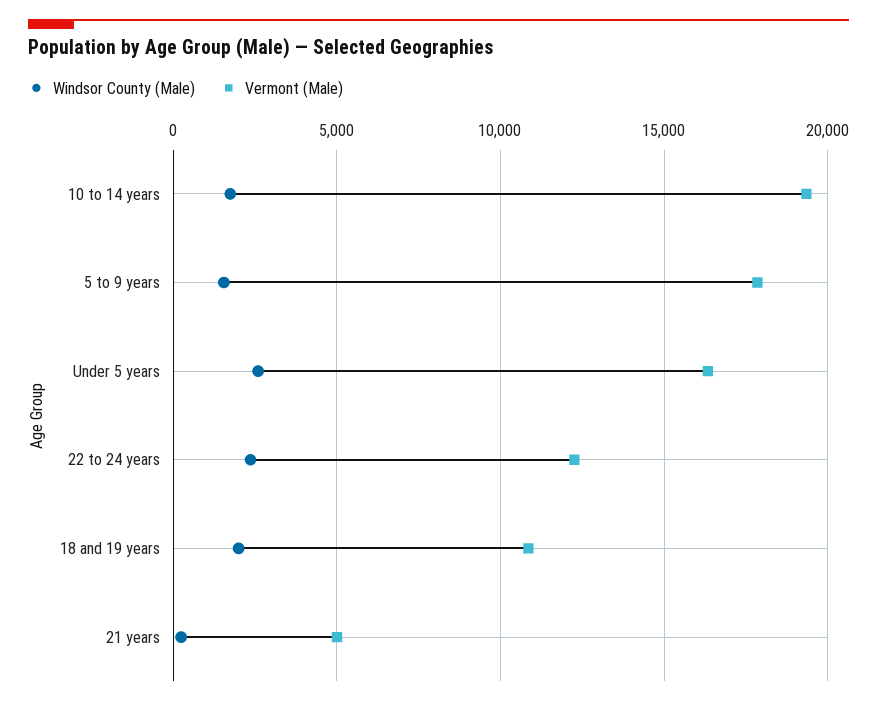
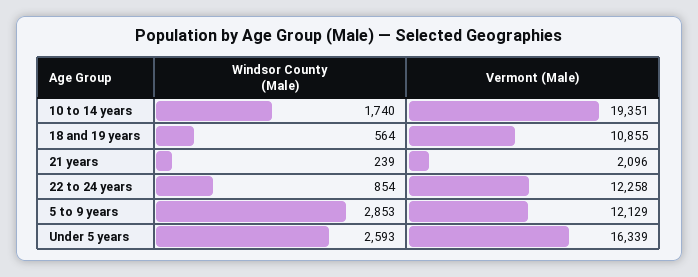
  {
    "Windsor County (Male)": {
      "10 to 14 years": 1740,
-     "5 to 9 years": 1500,
+     "5 to 9 years": 2853,
      "Under 5 years": 2593,
-     "22 to 24 years": 2500,
+     "22 to 24 years": 854,
-     "18 and 19 years": 2000,
+     "18 and 19 years": 564,
      "21 years": 239
    },
    "Vermont (Male)": {
      "10 to 14 years": 19351,
-     "5 to 9 years": 18000,
+     "5 to 9 years": 12129,
      "Under 5 years": 16339,
      "22 to 24 years": 12258,
      "18 and 19 years": 10855,
-     "21 years": 5000
+     "21 years": 2096
    }
  }

